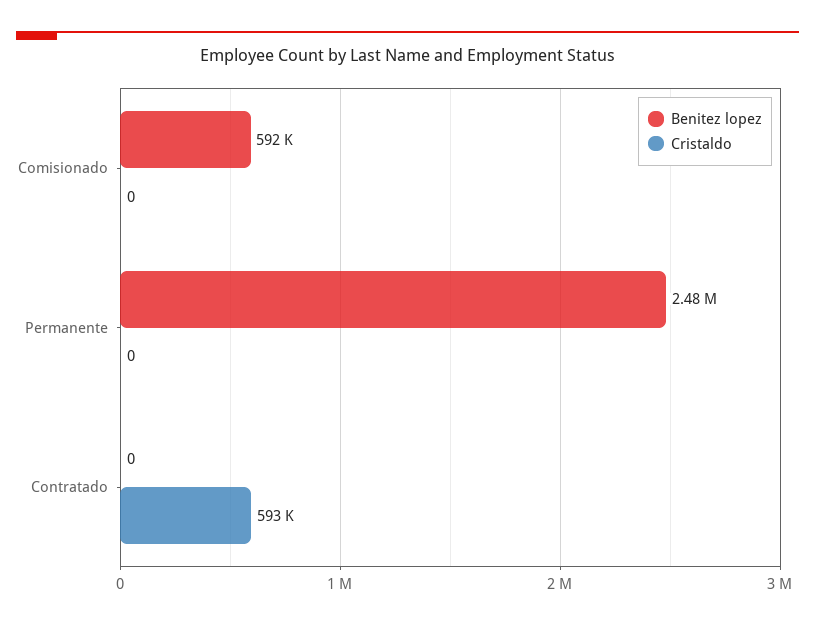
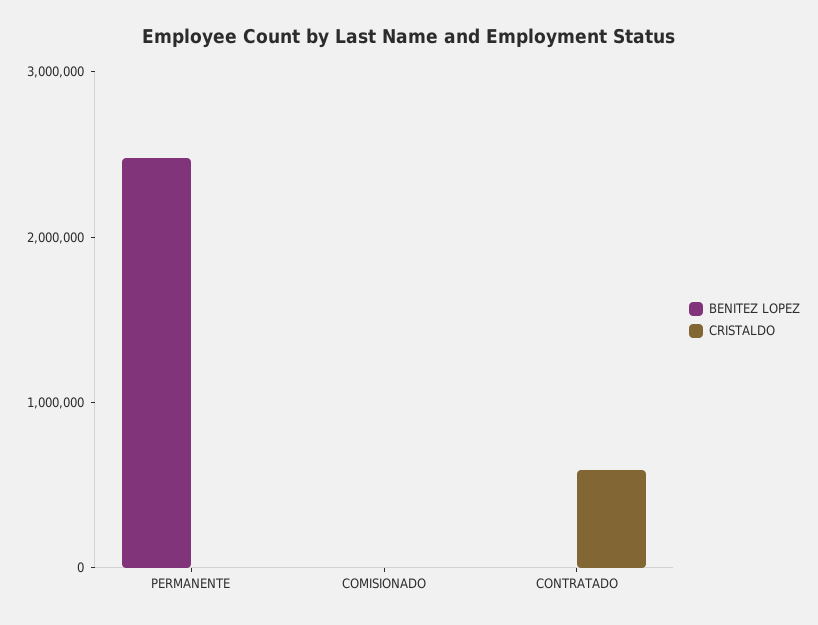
  {
    "Benitez lopez": {
-     "Comisionado": 592000,
+     "Comisionado": 0,
      "Permanente": 2480000,
      "Contratado": 0
    },
    "Cristaldo": {
      "Comisionado": 0,
      "Permanente": 0,
      "Contratado": 593000
    }
  }

